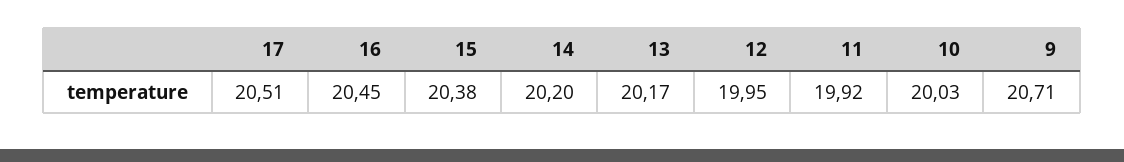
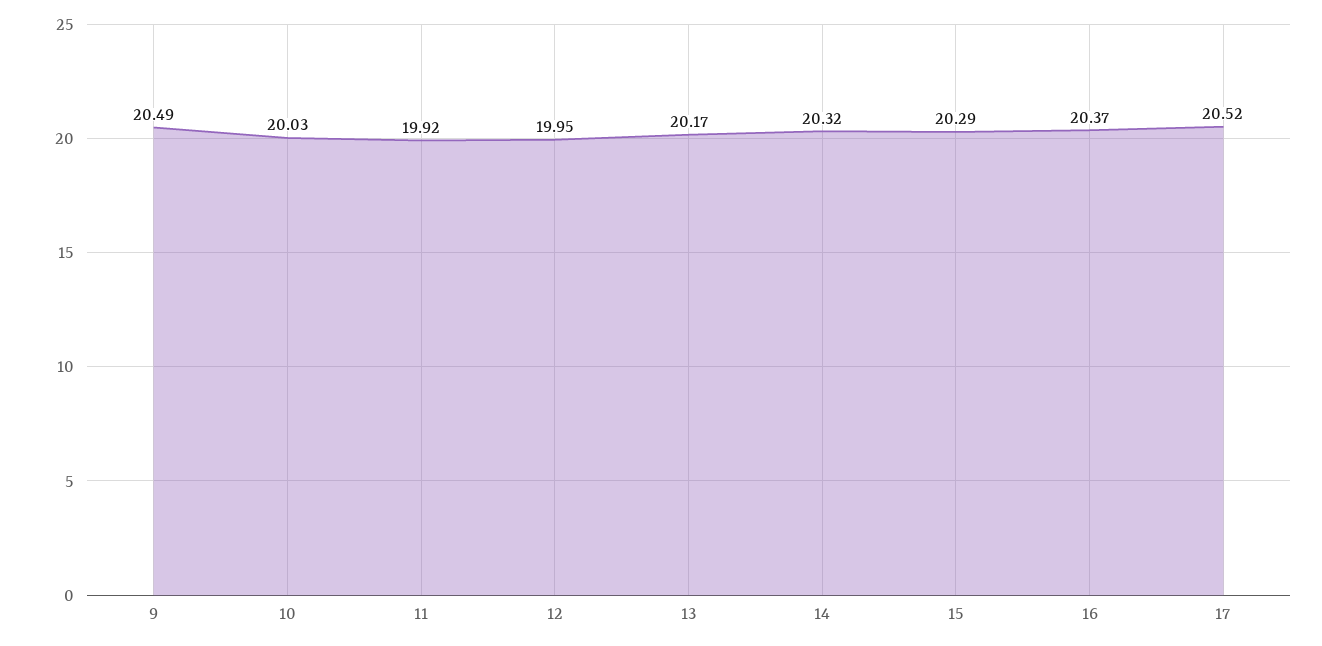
  {
-   "17": 20.51,
+   "17": 20.52,
-   "16": 20.45,
+   "16": 20.37,
-   "15": 20.38,
+   "15": 20.29,
-   "14": 20.2,
+   "14": 20.32,
    "13": 20.17,
    "12": 19.95,
    "11": 19.92,
    "10": 20.03,
-   "9": 20.71
+   "9": 20.49
  }

